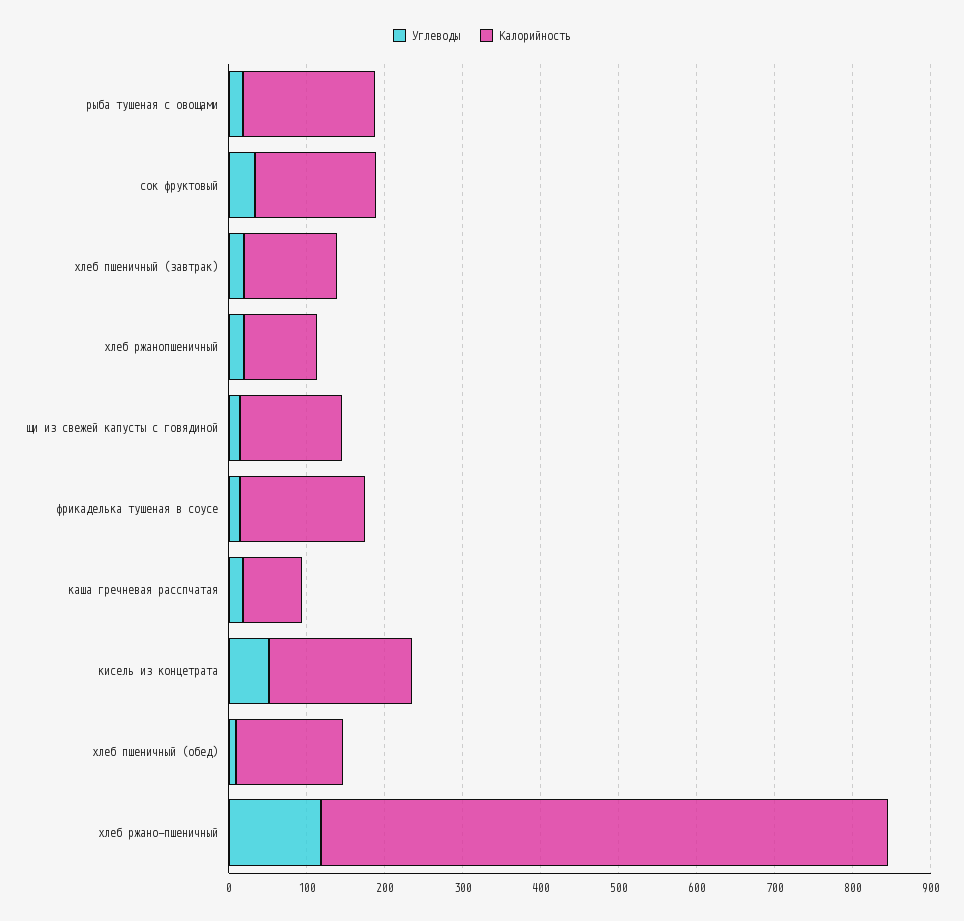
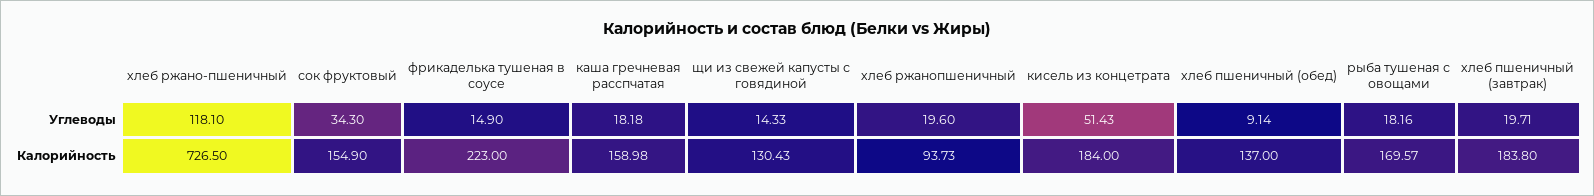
  {
    "Углеводы": {
      "рыба тушеная с овощами": 18.16,
      "сок фруктовый": 34.3,
      "хлеб пшеничный (завтрак)": 19.71,
      "хлеб ржанопшеничный": 19.6,
      "щи из свежей капусты с говядиной": 14.33,
      "фрикаделька тушеная в соусе": 14.9,
      "каша гречневая расспчатая": 18.18,
      "кисель из концетрата": 51.43,
      "хлеб пшеничный (обед)": 9.14,
      "хлеб ржано-пшеничный": 118.1
    },
    "Калорийность": {
      "рыба тушеная с овощами": 169.57,
      "сок фруктовый": 154.9,
-     "хлеб пшеничный (завтрак)": 120,
+     "хлеб пшеничный (завтрак)": 183.8,
      "хлеб ржанопшеничный": 93.73,
      "щи из свежей капусты с говядиной": 130.43,
-     "фрикаделька тушеная в соусе": 160,
+     "фрикаделька тушеная в соусе": 223,
-     "каша гречневая расспчатая": 80,
+     "каша гречневая расспчатая": 158.98,
      "кисель из концетрата": 184,
      "хлеб пшеничный (обед)": 137,
      "хлеб ржано-пшеничный": 726.5
    }
  }

